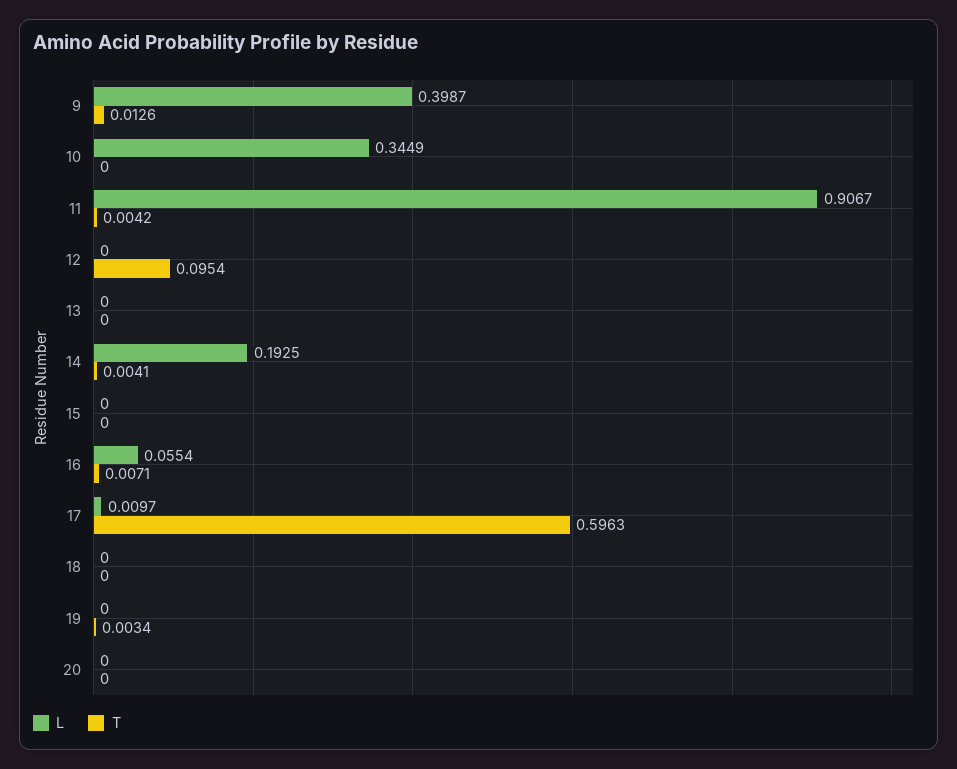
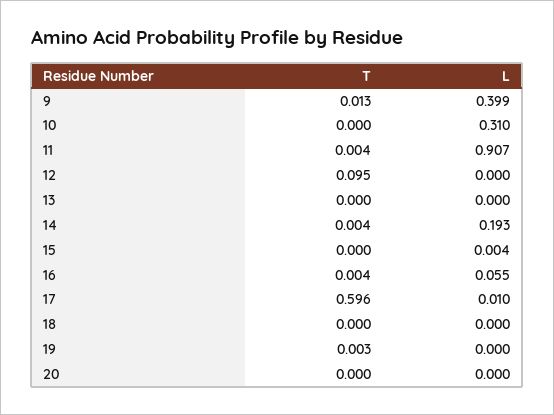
  {
    "L": {
      "9": 0.3987,
-     "10": 0.3449,
+     "10": 0.31,
      "11": 0.9067,
      "12": 0,
      "13": 0,
      "14": 0.1925,
-     "15": 0,
+     "15": 0.004,
      "16": 0.0554,
      "17": 0.0097,
      "18": 0,
      "19": 0,
      "20": 0
    },
    "T": {
      "9": 0.0126,
      "10": 0,
      "11": 0.0042,
      "12": 0.0954,
      "13": 0,
      "14": 0.0041,
      "15": 0,
-     "16": 0.0071,
+     "16": 0.004,
      "17": 0.5963,
      "18": 0,
      "19": 0.0034,
      "20": 0
    }
  }

